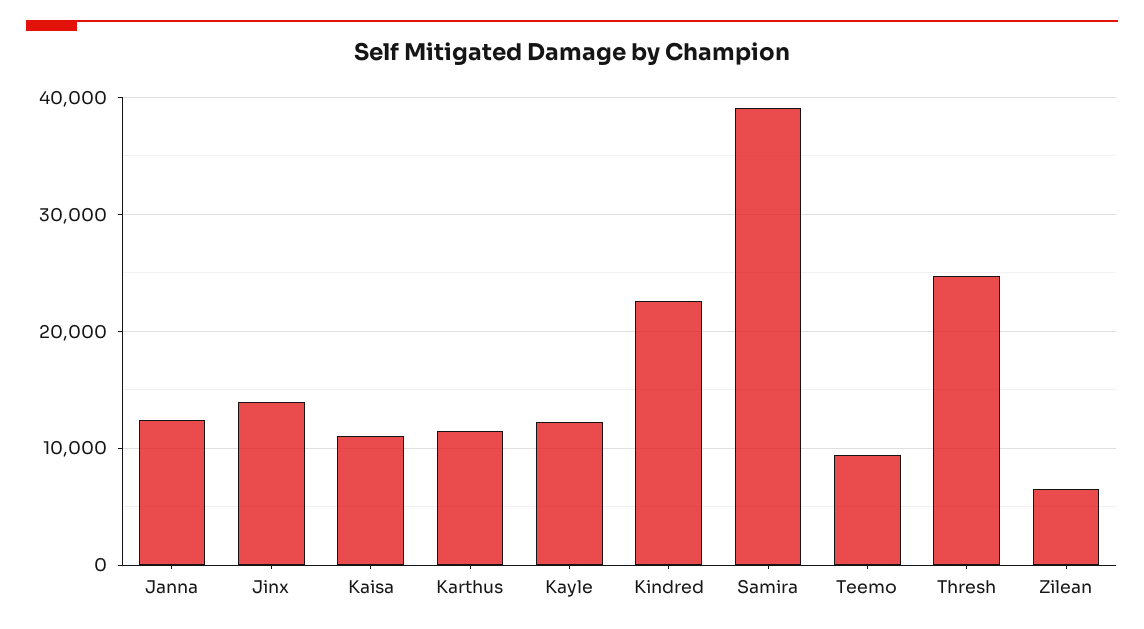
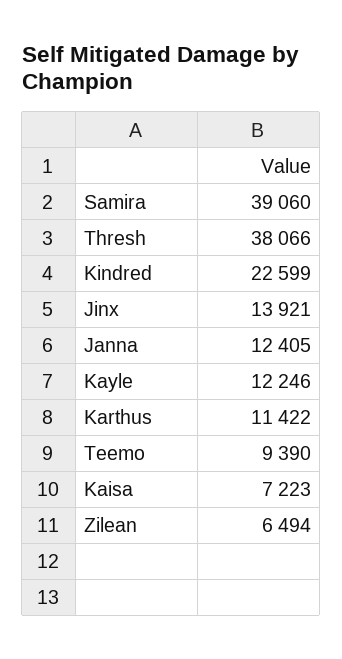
  {
    "Janna": 12405,
    "Jinx": 13921,
-   "Kaisa": 11000,
+   "Kaisa": 7223,
    "Karthus": 11422,
    "Kayle": 12246,
    "Kindred": 22599,
    "Samira": 39060,
    "Teemo": 9390,
-   "Thresh": 25000,
+   "Thresh": 38066,
    "Zilean": 6494
  }

